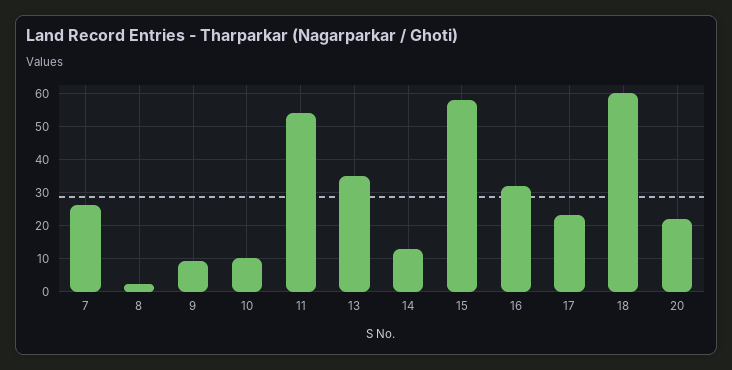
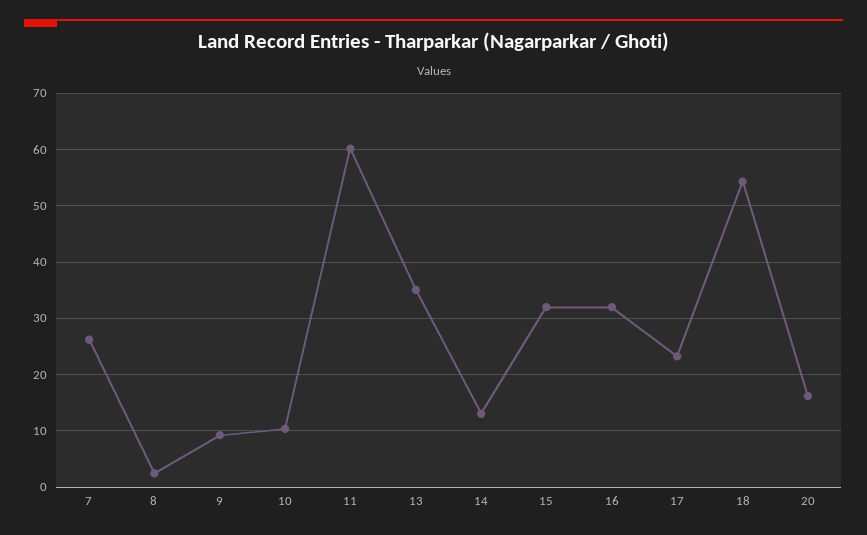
  {
    "7": 26,
    "8": 2,
    "9": 10,
    "10": 10,
-   "11": 54,
+   "11": 60,
    "13": 36,
    "14": 14,
-   "15": 58,
+   "15": 32,
    "16": 32,
    "17": 24,
-   "18": 60,
+   "18": 54,
-   "20": 22
+   "20": 16
  }

